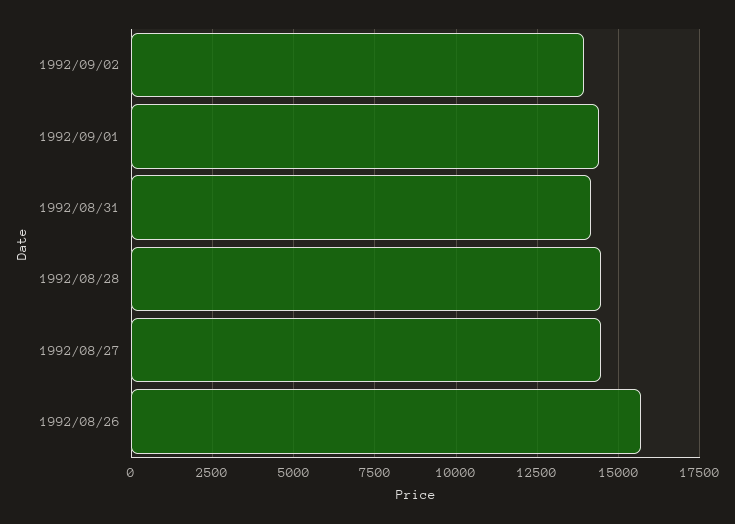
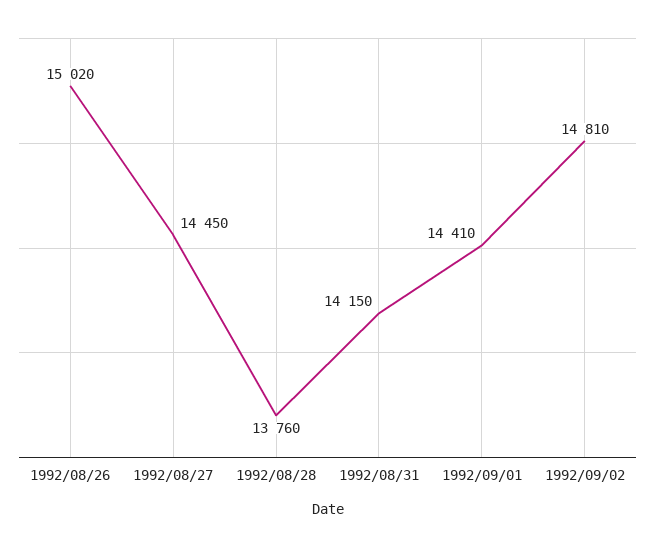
  {
-   "1992/09/02": 14000,
+   "1992/09/02": 14810,
    "1992/09/01": 14410,
    "1992/08/31": 14150,
-   "1992/08/28": 14500,
+   "1992/08/28": 13760,
    "1992/08/27": 14450,
-   "1992/08/26": 15750
+   "1992/08/26": 15020
  }

